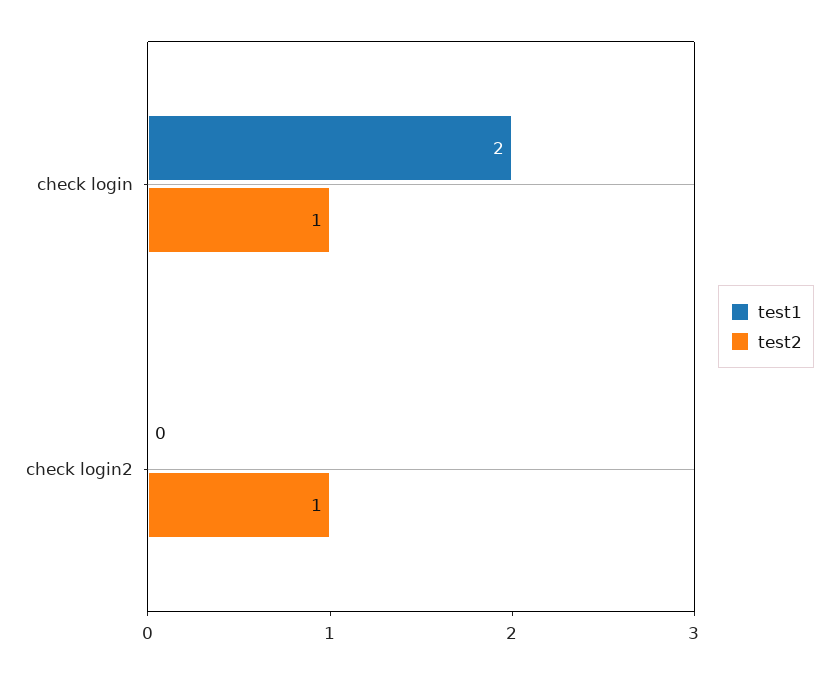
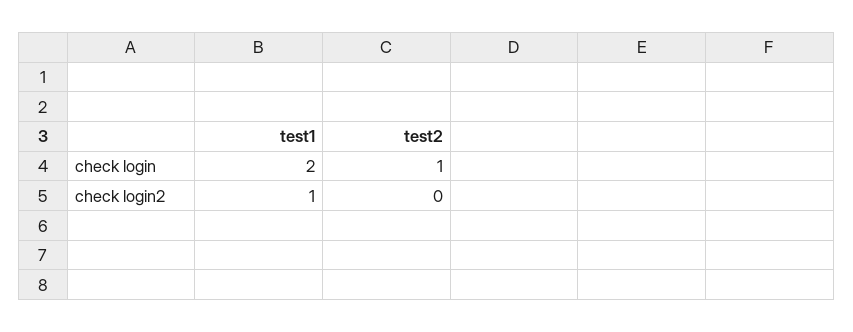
  {
    "test1": {
      "check login": 2,
-     "check login2": 0
+     "check login2": 1
    },
    "test2": {
      "check login": 1,
-     "check login2": 1
+     "check login2": 0
    }
  }

